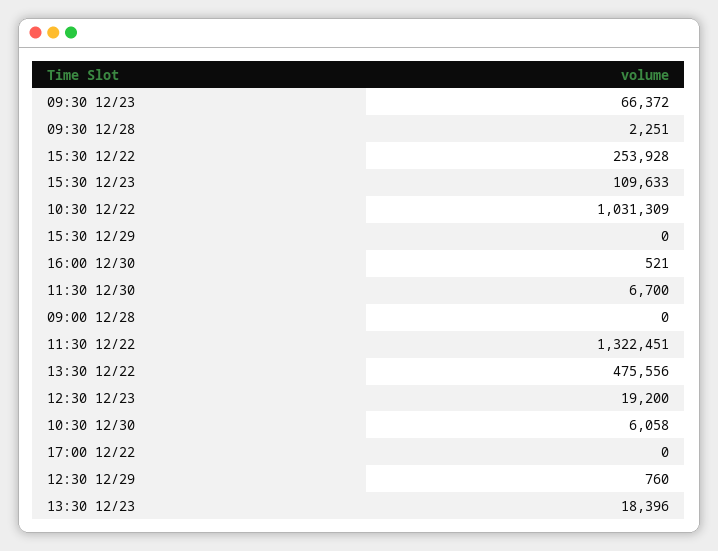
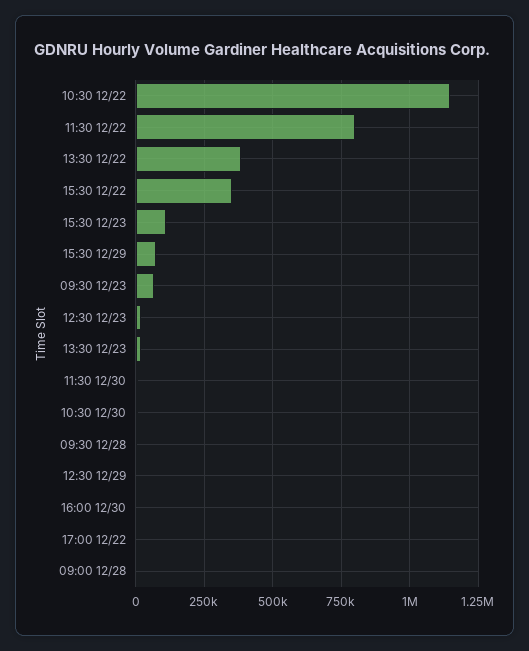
  {
    "09:30 12/23": 66372,
    "09:30 12/28": 2251,
-   "15:30 12/22": 253928,
+   "15:30 12/22": 350000,
    "15:30 12/23": 109633,
-   "10:30 12/22": 1031309,
+   "10:30 12/22": 1150000,
-   "15:30 12/29": 0,
+   "15:30 12/29": 75000,
    "16:00 12/30": 521,
    "11:30 12/30": 6700,
    "09:00 12/28": 0,
-   "11:30 12/22": 1322451,
+   "11:30 12/22": 800000,
-   "13:30 12/22": 475556,
+   "13:30 12/22": 375000,
    "12:30 12/23": 19200,
    "10:30 12/30": 6058,
    "17:00 12/22": 0,
    "12:30 12/29": 760,
    "13:30 12/23": 18396
  }

